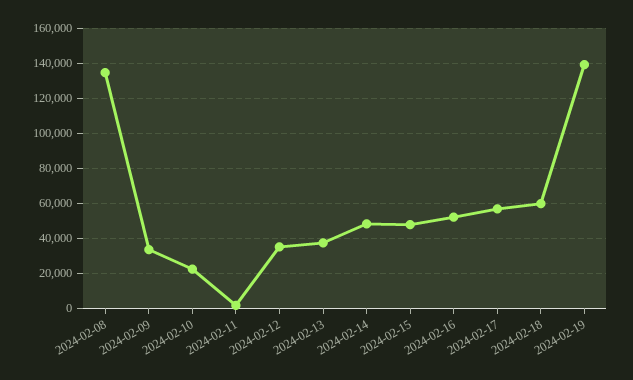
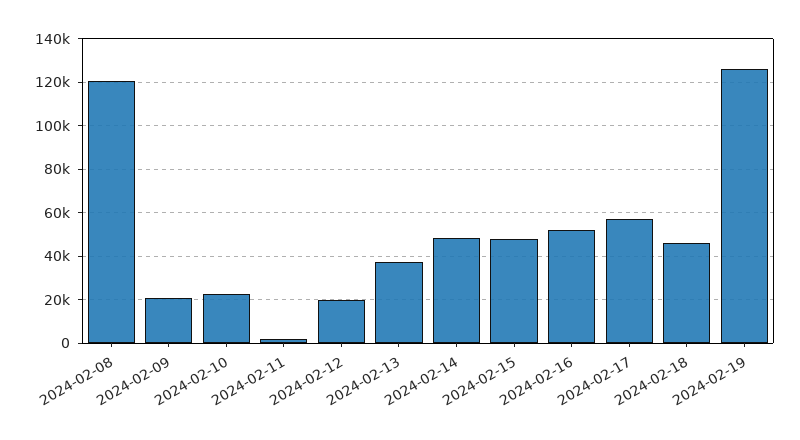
  {
-   "2024-02-08": 135000,
+   "2024-02-08": 120000,
-   "2024-02-09": 35000,
+   "2024-02-09": 20000,
    "2024-02-10": 20000,
    "2024-02-11": 0,
-   "2024-02-12": 35000,
+   "2024-02-12": 20000,
    "2024-02-13": 35000,
    "2024-02-14": 50000,
    "2024-02-15": 50000,
    "2024-02-16": 50000,
    "2024-02-17": 55000,
-   "2024-02-18": 60000,
+   "2024-02-18": 45000,
-   "2024-02-19": 140000
+   "2024-02-19": 125000
  }

